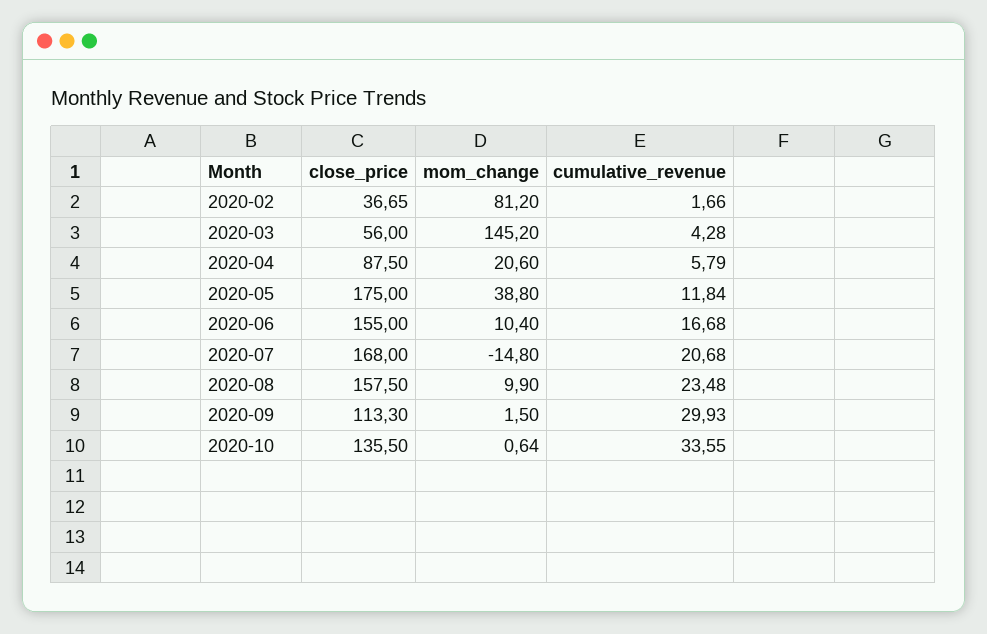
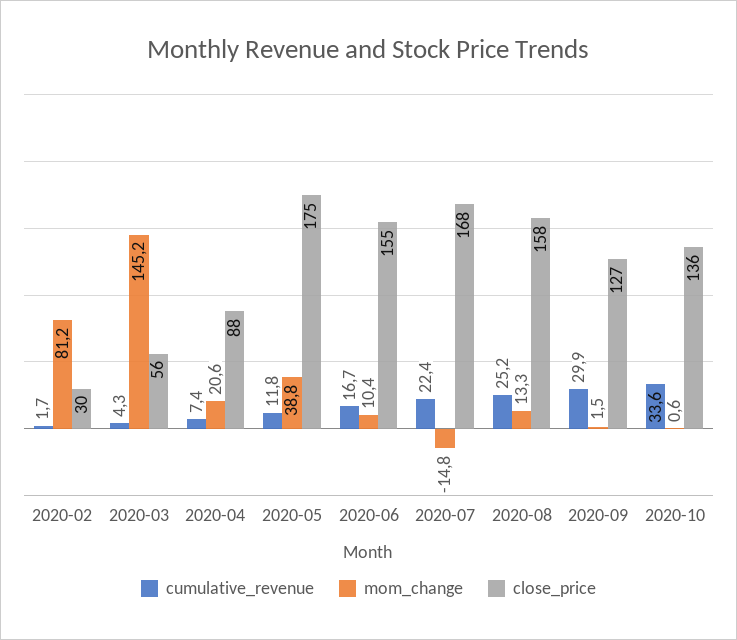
  {
    "close_price": {
-     "2020-02": 36.65,
+     "2020-02": 30,
      "2020-03": 56,
      "2020-04": 87.5,
      "2020-05": 175,
      "2020-06": 155,
      "2020-07": 168,
      "2020-08": 157.5,
-     "2020-09": 113.3,
+     "2020-09": 127,
      "2020-10": 135.5
    },
    "mom_change": {
      "2020-02": 81.2,
      "2020-03": 145.2,
      "2020-04": 20.6,
      "2020-05": 38.8,
      "2020-06": 10.4,
      "2020-07": -14.8,
-     "2020-08": 9.9,
+     "2020-08": 13.3,
      "2020-09": 1.5,
      "2020-10": 0.64
    },
    "cumulative_revenue": {
      "2020-02": 1.66,
      "2020-03": 4.28,
-     "2020-04": 5.79,
+     "2020-04": 7.4,
      "2020-05": 11.84,
      "2020-06": 16.68,
-     "2020-07": 20.68,
+     "2020-07": 22.4,
-     "2020-08": 23.48,
+     "2020-08": 25.2,
      "2020-09": 29.93,
      "2020-10": 33.55
    }
  }

